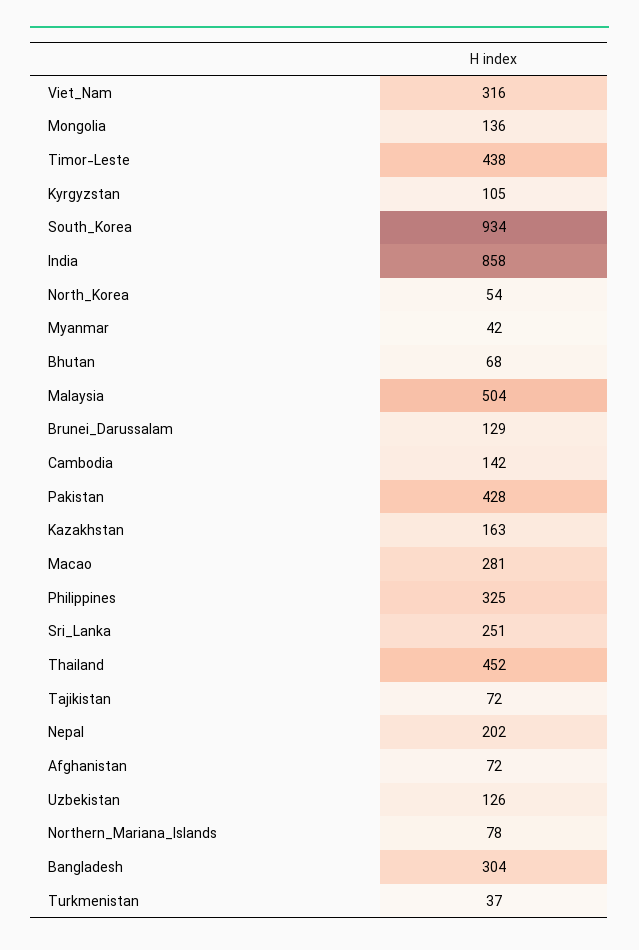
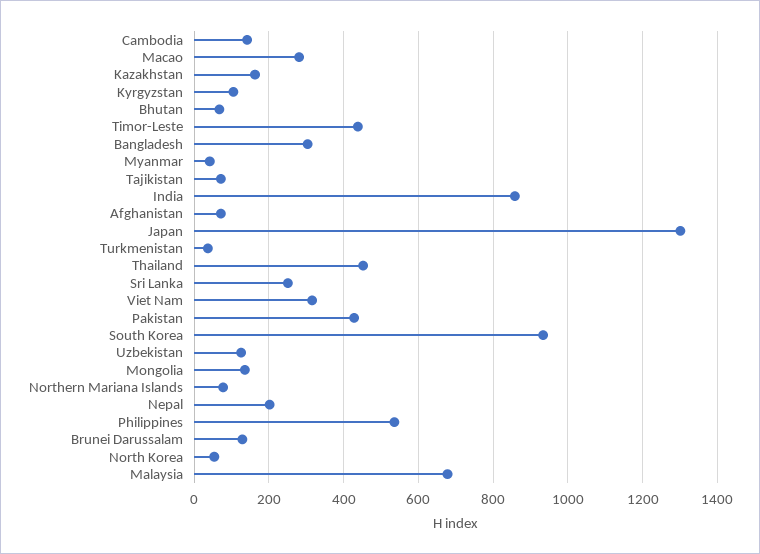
  {
    "Viet_Nam": 316,
    "Mongolia": 136,
    "Timor-Leste": 438,
    "Kyrgyzstan": 105,
    "South_Korea": 934,
    "India": 858,
    "North_Korea": 54,
    "Myanmar": 42,
    "Bhutan": 68,
-   "Malaysia": 504,
+   "Malaysia": 680,
    "Brunei_Darussalam": 129,
    "Cambodia": 142,
    "Pakistan": 428,
    "Kazakhstan": 163,
    "Macao": 281,
-   "Philippines": 325,
+   "Philippines": 540,
    "Sri_Lanka": 251,
    "Thailand": 452,
    "Tajikistan": 72,
    "Nepal": 202,
    "Afghanistan": 72,
    "Uzbekistan": 126,
    "Northern_Mariana_Islands": 78,
    "Bangladesh": 304,
-   "Turkmenistan": 37
+   "Turkmenistan": 37,
+   "Japan": 1300
  }

